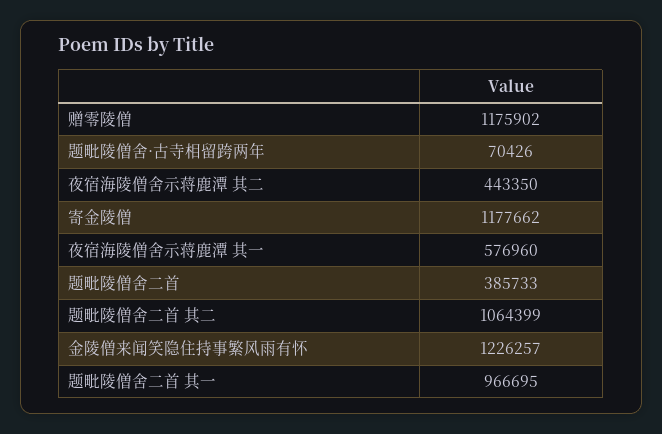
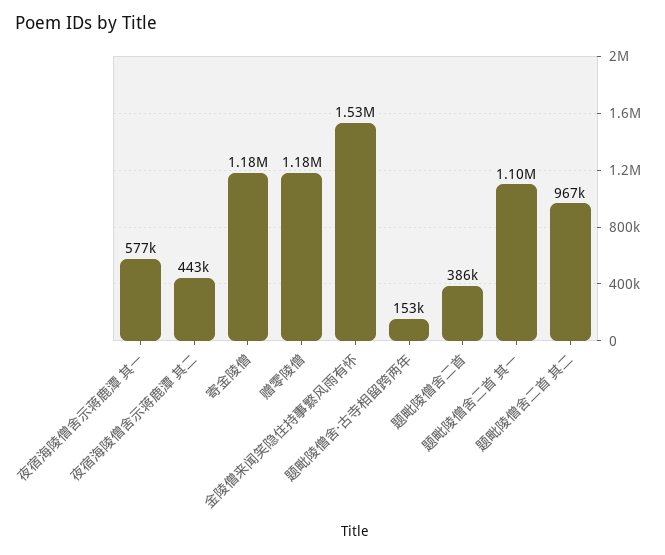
  {
    "赠零陵僧": 1175902,
-   "题毗陵僧舍·古寺相留跨两年": 70426,
+   "题毗陵僧舍·古寺相留跨两年": 153000,
    "夜宿海陵僧舍示蒋鹿潭 其二": 443350,
    "寄金陵僧": 1177662,
    "夜宿海陵僧舍示蒋鹿潭 其一": 576960,
    "题毗陵僧舍二首": 385733,
-   "题毗陵僧舍二首 其二": 1064399,
+   "题毗陵僧舍二首 其二": 967000,
-   "金陵僧来闻笑隐住持事繁风雨有怀": 1226257,
+   "金陵僧来闻笑隐住持事繁风雨有怀": 1530000,
-   "题毗陵僧舍二首 其一": 966695
+   "题毗陵僧舍二首 其一": 1100000
  }

